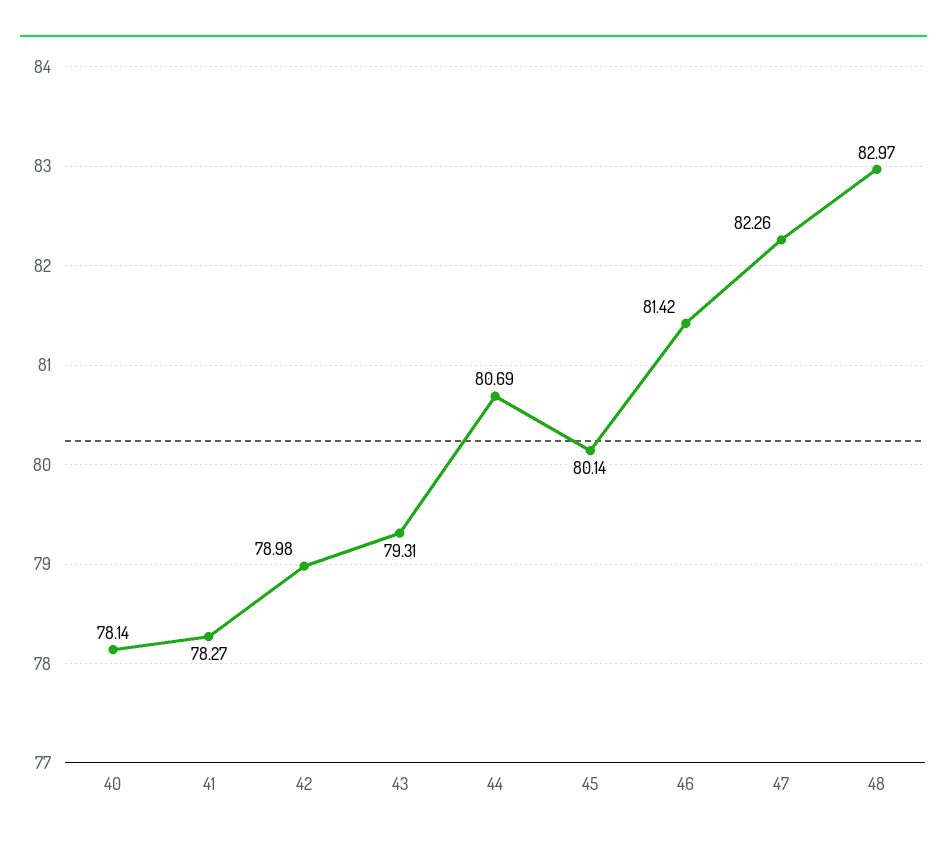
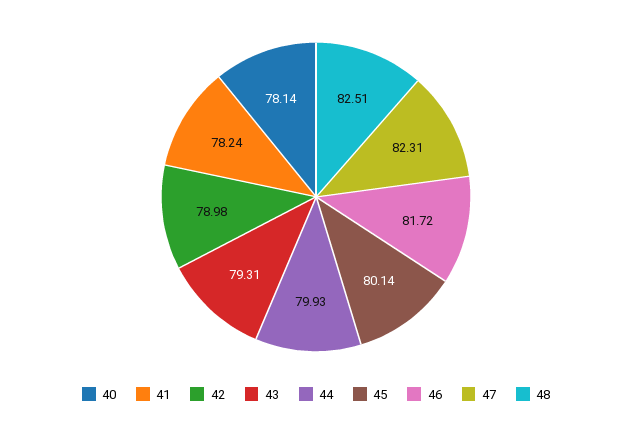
  {
    "40": 78.14,
-   "41": 78.27,
+   "41": 78.24,
    "42": 78.98,
    "43": 79.31,
-   "44": 80.69,
+   "44": 79.93,
    "45": 80.14,
-   "46": 81.42,
+   "46": 81.72,
-   "47": 82.26,
+   "47": 82.31,
-   "48": 82.97
+   "48": 82.51
  }

